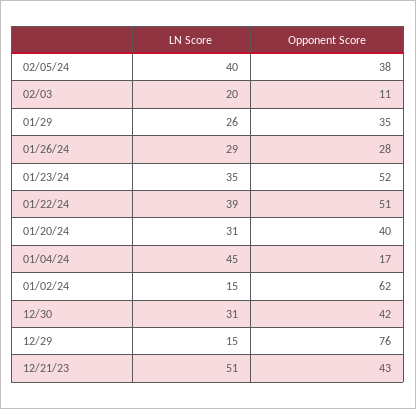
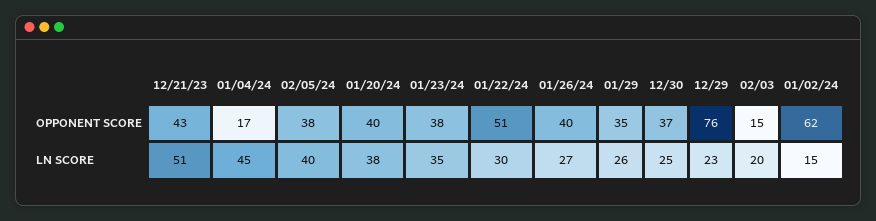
  {
    "LN Score": {
      "02/05/24": 40,
      "02/03": 20,
      "01/29": 26,
-     "01/26/24": 29,
+     "01/26/24": 27,
      "01/23/24": 35,
-     "01/22/24": 39,
+     "01/22/24": 30,
-     "01/20/24": 31,
+     "01/20/24": 38,
      "01/04/24": 45,
      "01/02/24": 15,
-     "12/30": 31,
+     "12/30": 25,
-     "12/29": 15,
+     "12/29": 23,
      "12/21/23": 51
    },
    "Opponent Score": {
      "02/05/24": 38,
-     "02/03": 11,
+     "02/03": 15,
      "01/29": 35,
-     "01/26/24": 28,
+     "01/26/24": 40,
-     "01/23/24": 52,
+     "01/23/24": 38,
      "01/22/24": 51,
      "01/20/24": 40,
      "01/04/24": 17,
      "01/02/24": 62,
-     "12/30": 42,
+     "12/30": 37,
      "12/29": 76,
      "12/21/23": 43
    }
  }

